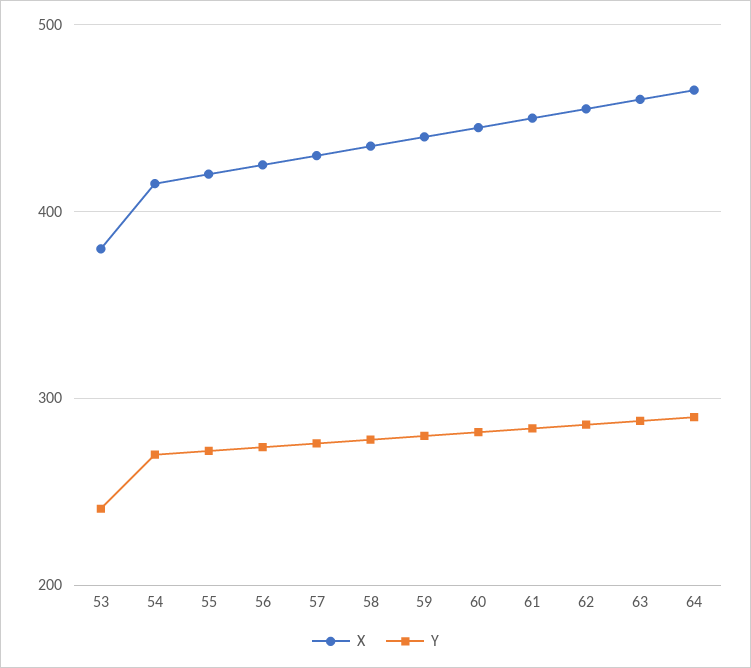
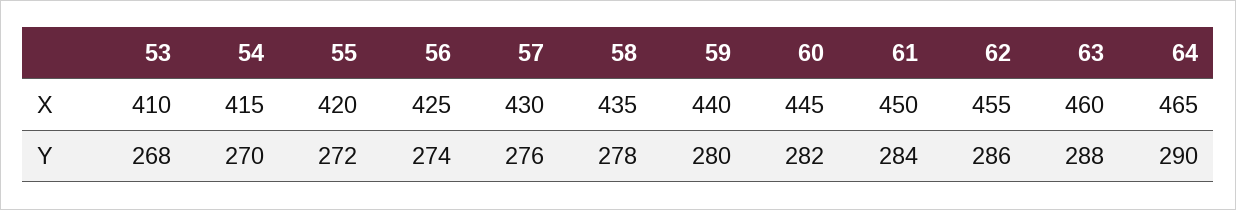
  {
    "X": {
-     "53": 380,
+     "53": 410,
      "54": 415,
      "55": 420,
      "56": 425,
      "57": 430,
      "58": 435,
      "59": 440,
      "60": 445,
      "61": 450,
      "62": 455,
      "63": 460,
      "64": 465
    },
    "Y": {
-     "53": 240,
+     "53": 268,
      "54": 270,
      "55": 272,
      "56": 274,
      "57": 276,
      "58": 278,
      "59": 280,
      "60": 282,
      "61": 284,
      "62": 286,
      "63": 288,
      "64": 290
    }
  }

